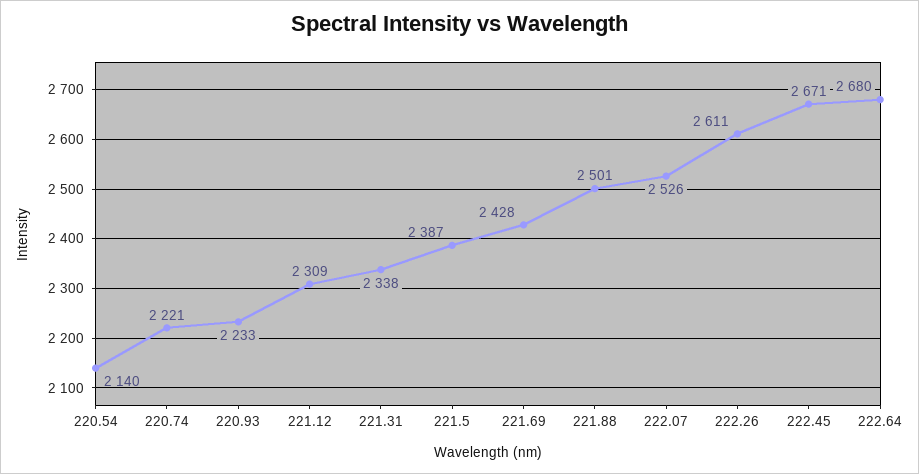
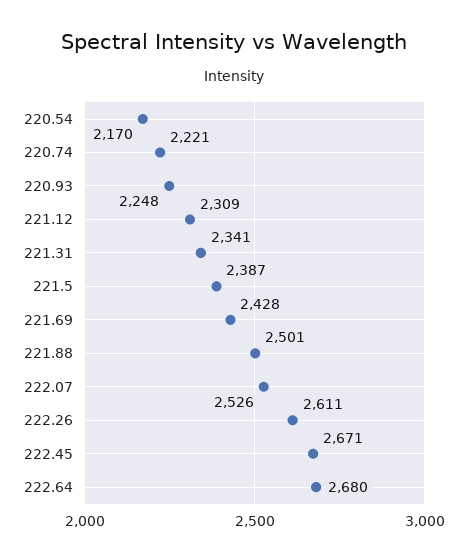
  {
-   "220.54": 2140,
+   "220.54": 2170,
    "220.74": 2221,
-   "220.93": 2233,
+   "220.93": 2248,
    "221.12": 2309,
-   "221.31": 2338,
+   "221.31": 2341,
    "221.5": 2387,
    "221.69": 2428,
    "221.88": 2501,
    "222.07": 2526,
    "222.26": 2611,
    "222.45": 2671,
    "222.64": 2680
  }

